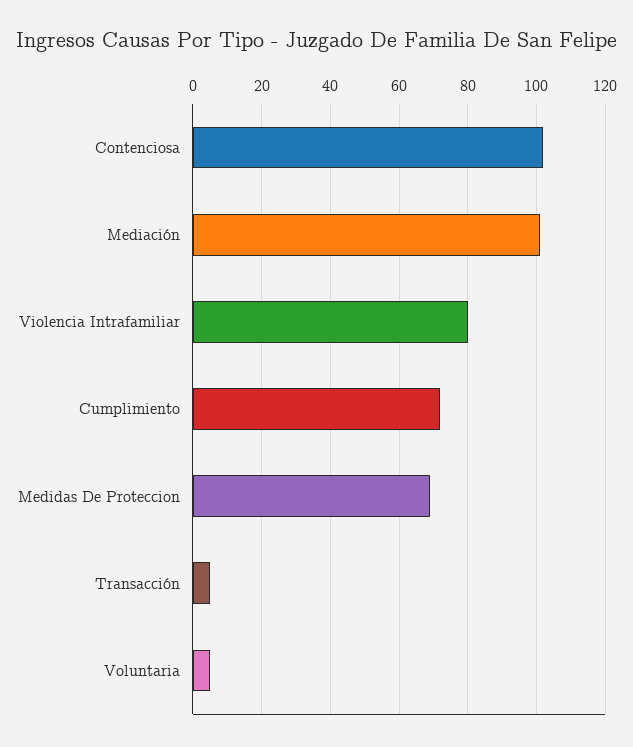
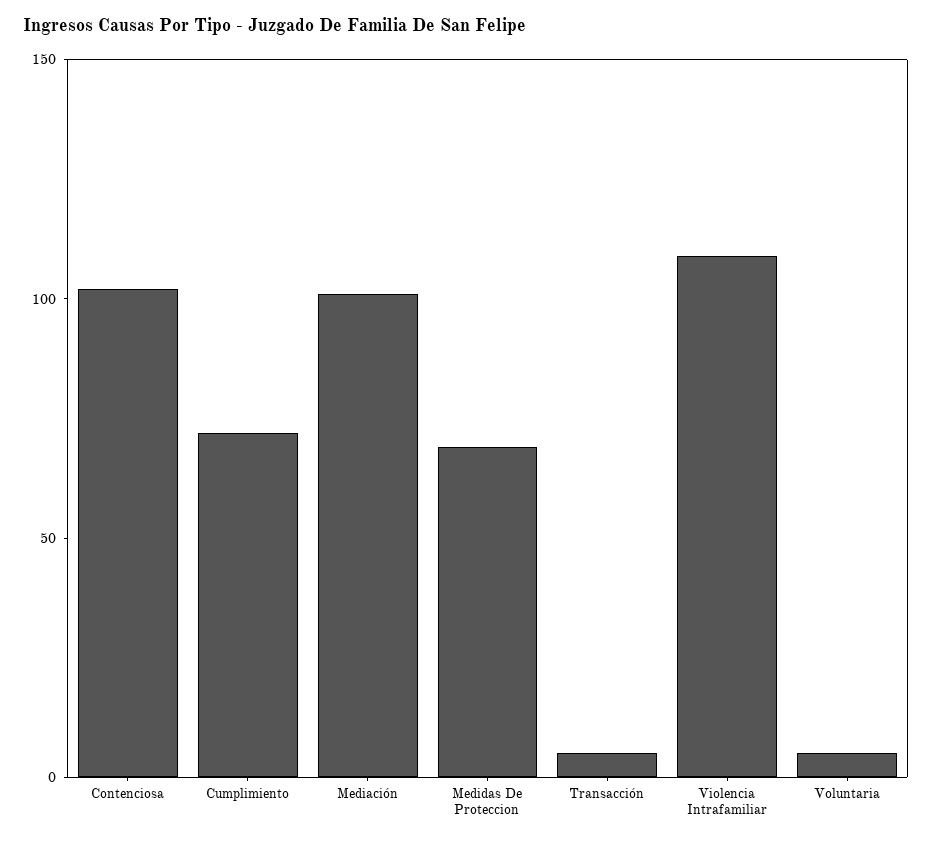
  {
    "Contenciosa": 100,
    "Mediación": 100,
-   "Violencia Intrafamiliar": 80,
+   "Violencia Intrafamiliar": 110,
    "Cumplimiento": 70,
    "Medidas De Proteccion": 70,
    "Transacción": 5,
    "Voluntaria": 5
  }

